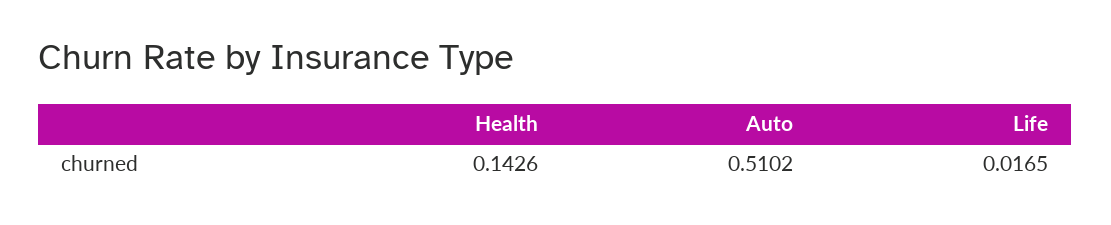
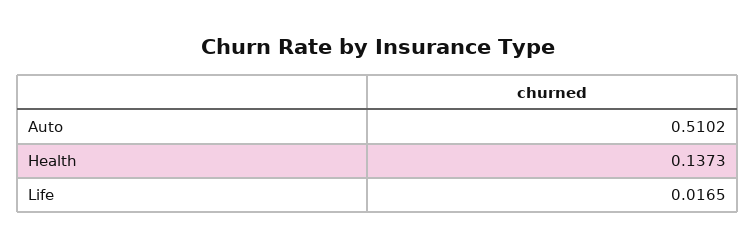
  {
-   "Health": 0.1426,
+   "Health": 0.1373,
    "Auto": 0.5102,
    "Life": 0.0165
  }

